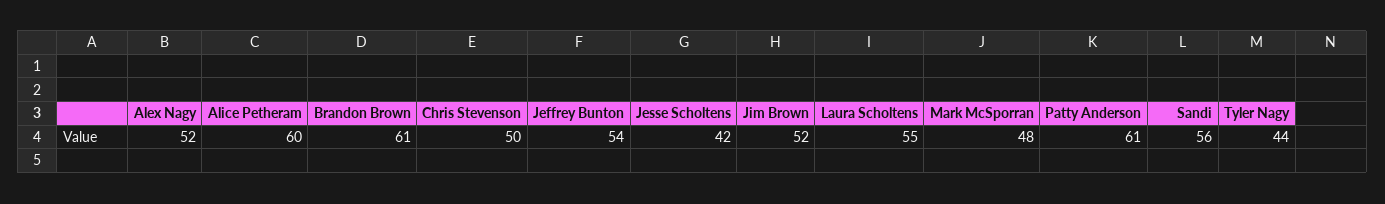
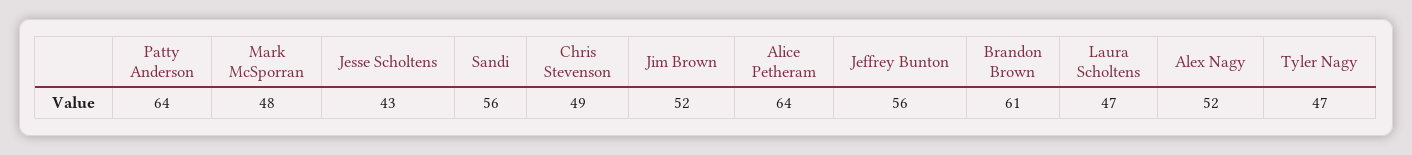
  {
    "Alex Nagy": 52,
-   "Alice Petheram": 60,
+   "Alice Petheram": 64,
    "Brandon Brown": 61,
-   "Chris Stevenson": 50,
+   "Chris Stevenson": 49,
-   "Jeffrey Bunton": 54,
+   "Jeffrey Bunton": 56,
-   "Jesse Scholtens": 42,
+   "Jesse Scholtens": 43,
    "Jim Brown": 52,
-   "Laura Scholtens": 55,
+   "Laura Scholtens": 47,
    "Mark McSporran": 48,
-   "Patty Anderson": 61,
+   "Patty Anderson": 64,
    "Sandi": 56,
-   "Tyler Nagy": 44
+   "Tyler Nagy": 47
  }

